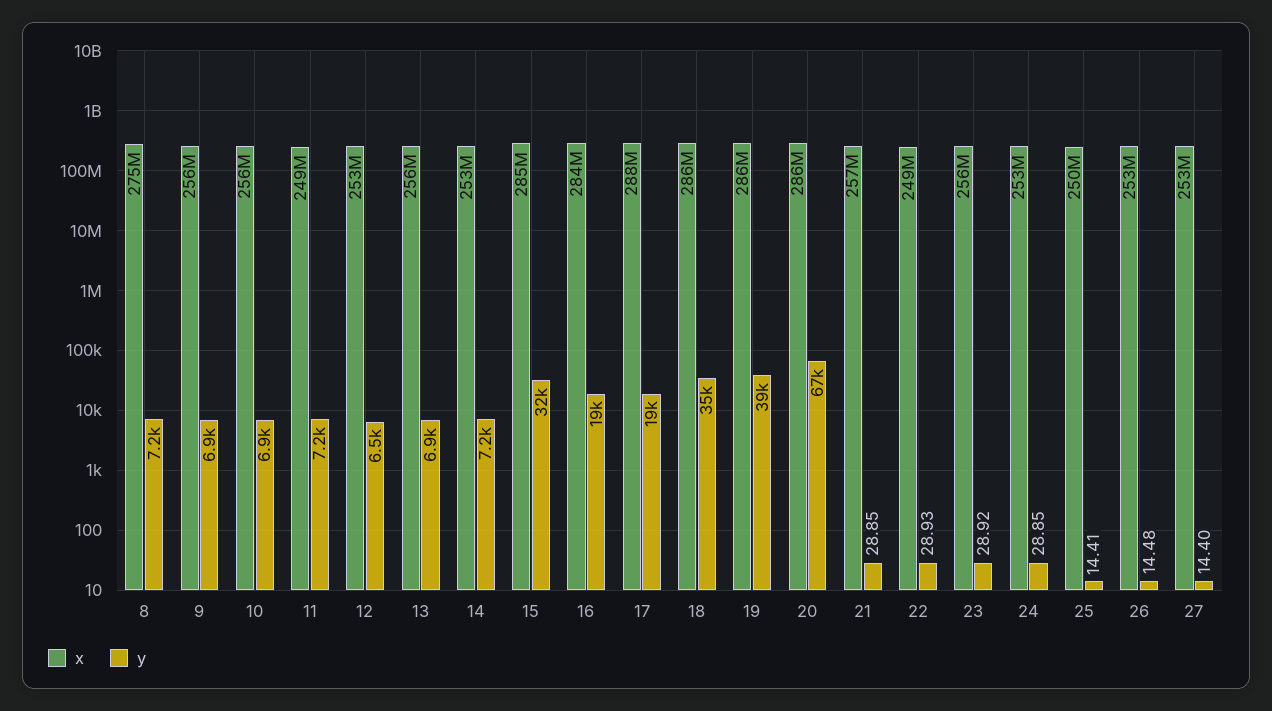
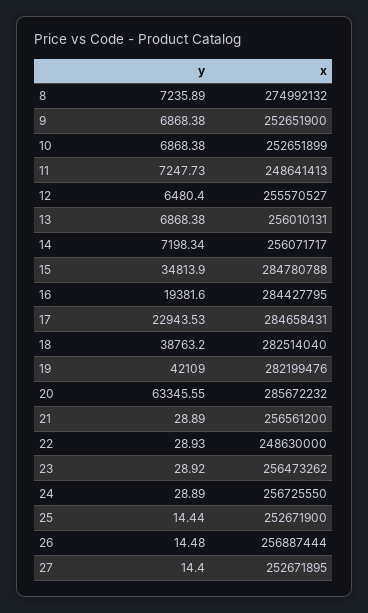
  {
    "x": {
      "8": 274992132,
-     "9": 256000000,
+     "9": 252651900,
-     "10": 256000000,
+     "10": 252651899,
      "11": 248641413,
-     "12": 253000000,
+     "12": 255570527,
      "13": 256010131,
-     "14": 253000000,
+     "14": 256071717,
      "15": 284780788,
      "16": 284427795,
-     "17": 288000000,
+     "17": 284658431,
-     "18": 286000000,
+     "18": 282514040,
-     "19": 286000000,
+     "19": 282199476,
      "20": 285672232,
      "21": 256561200,
      "22": 248630000,
      "23": 256473262,
-     "24": 253000000,
+     "24": 256725550,
-     "25": 250000000,
+     "25": 252671900,
-     "26": 253000000,
+     "26": 256887444,
      "27": 252671895
    },
    "y": {
      "8": 7235.89,
      "9": 6868.38,
      "10": 6868.38,
      "11": 7247.73,
      "12": 6480.4,
      "13": 6868.38,
      "14": 7198.34,
-     "15": 32000,
+     "15": 34813.9,
      "16": 19381.6,
-     "17": 19000,
+     "17": 22943.53,
-     "18": 35000,
+     "18": 38763.2,
-     "19": 39000,
+     "19": 42109,
-     "20": 67000,
+     "20": 63345.55,
-     "21": 28.85,
+     "21": 28.89,
      "22": 28.93,
      "23": 28.92,
-     "24": 28.85,
+     "24": 28.89,
-     "25": 14.41,
+     "25": 14.44,
      "26": 14.48,
      "27": 14.4
    }
  }

